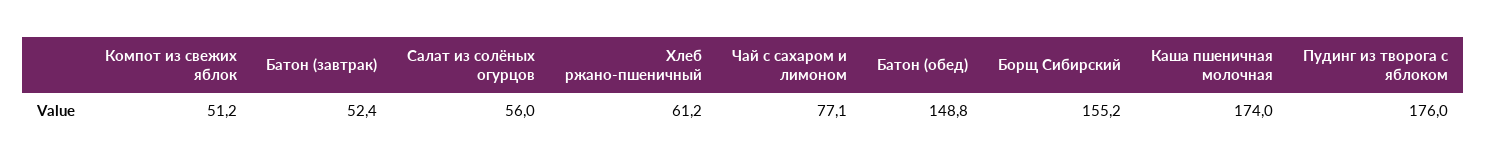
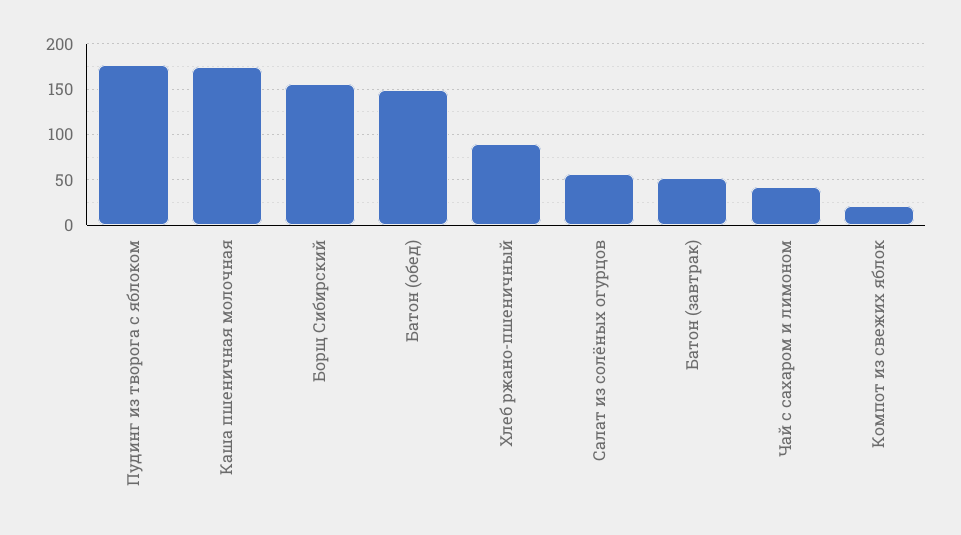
  {
-   "Компот из свежих яблок": 51.2,
+   "Компот из свежих яблок": 20,
    "Батон (завтрак)": 52.4,
    "Салат из солёных огурцов": 56,
-   "Хлеб ржано-пшеничный": 61.2,
+   "Хлеб ржано-пшеничный": 90,
-   "Чай с сахаром и лимоном": 77.1,
+   "Чай с сахаром и лимоном": 40,
    "Батон (обед)": 148.8,
    "Борщ Сибирский": 155.2,
    "Каша пшеничная молочная": 174,
    "Пудинг из творога с яблоком": 176
  }

